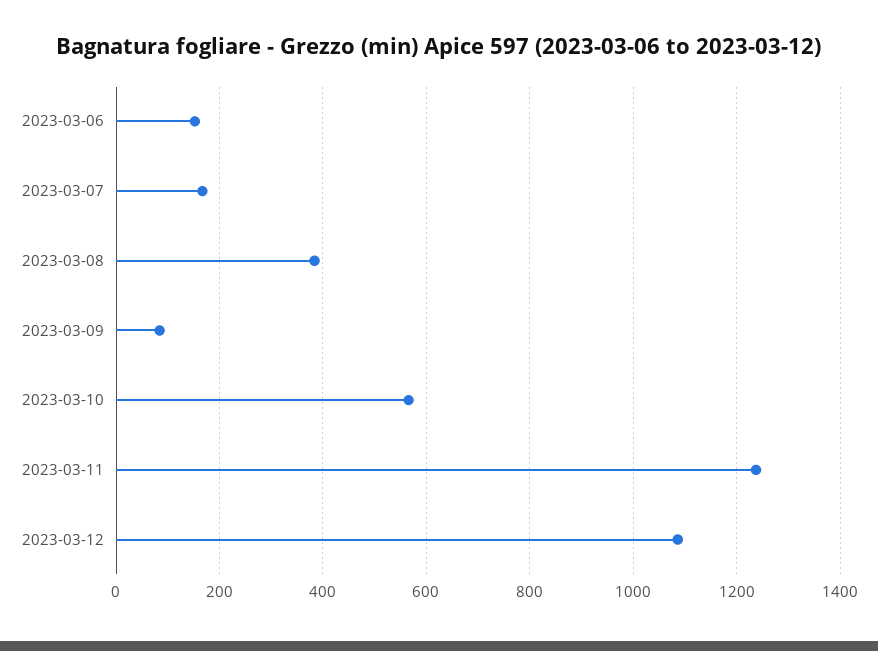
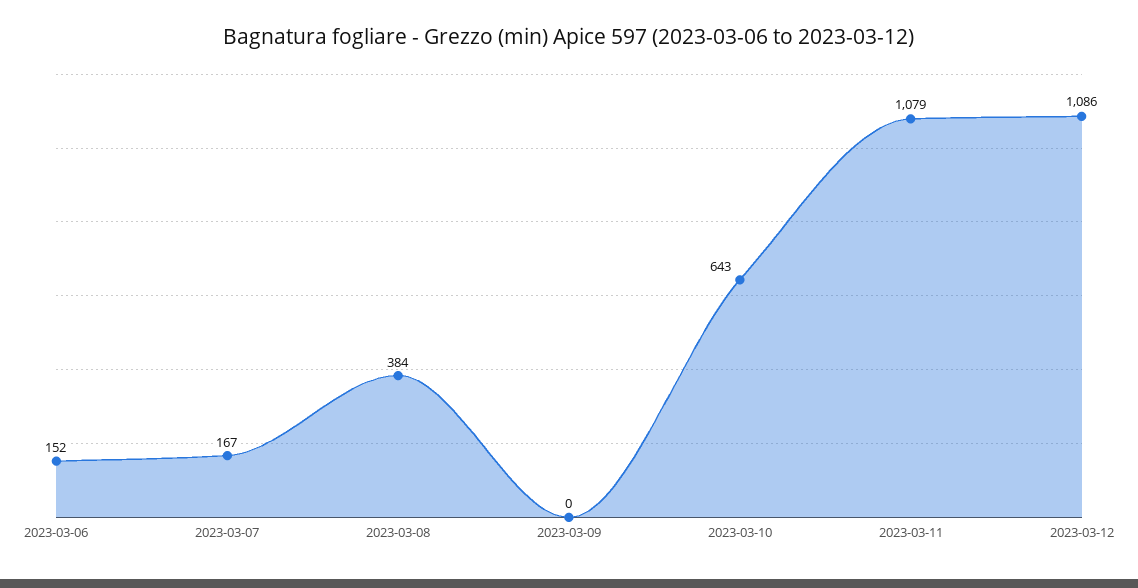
  {
    "2023-03-06": 152,
    "2023-03-07": 167,
    "2023-03-08": 384,
-   "2023-03-09": 80,
+   "2023-03-09": 0,
-   "2023-03-10": 560,
+   "2023-03-10": 643,
-   "2023-03-11": 1240,
+   "2023-03-11": 1079,
    "2023-03-12": 1086
  }

